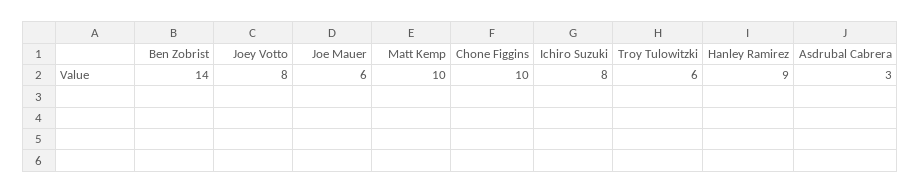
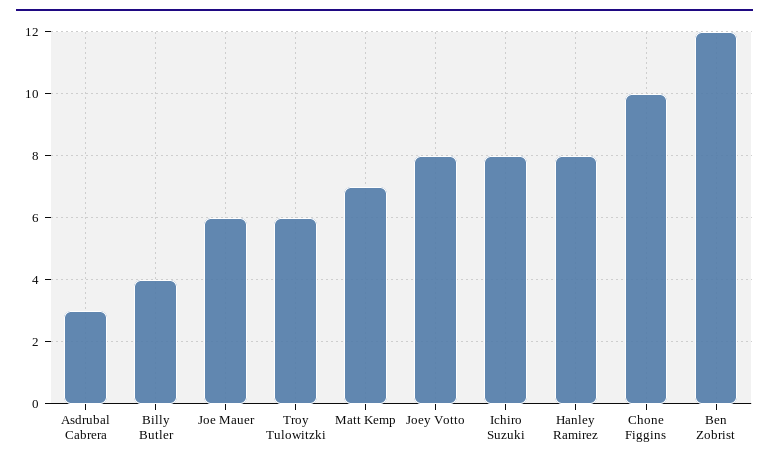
  {
-   "Ben Zobrist": 14,
+   "Ben Zobrist": 12,
    "Joey Votto": 8,
    "Joe Mauer": 6,
-   "Matt Kemp": 10,
+   "Matt Kemp": 7,
    "Chone Figgins": 10,
    "Ichiro Suzuki": 8,
    "Troy Tulowitzki": 6,
-   "Hanley Ramirez": 9,
+   "Hanley Ramirez": 8,
-   "Asdrubal Cabrera": 3
+   "Asdrubal Cabrera": 3,
+   "Billy Butler": 4
  }

